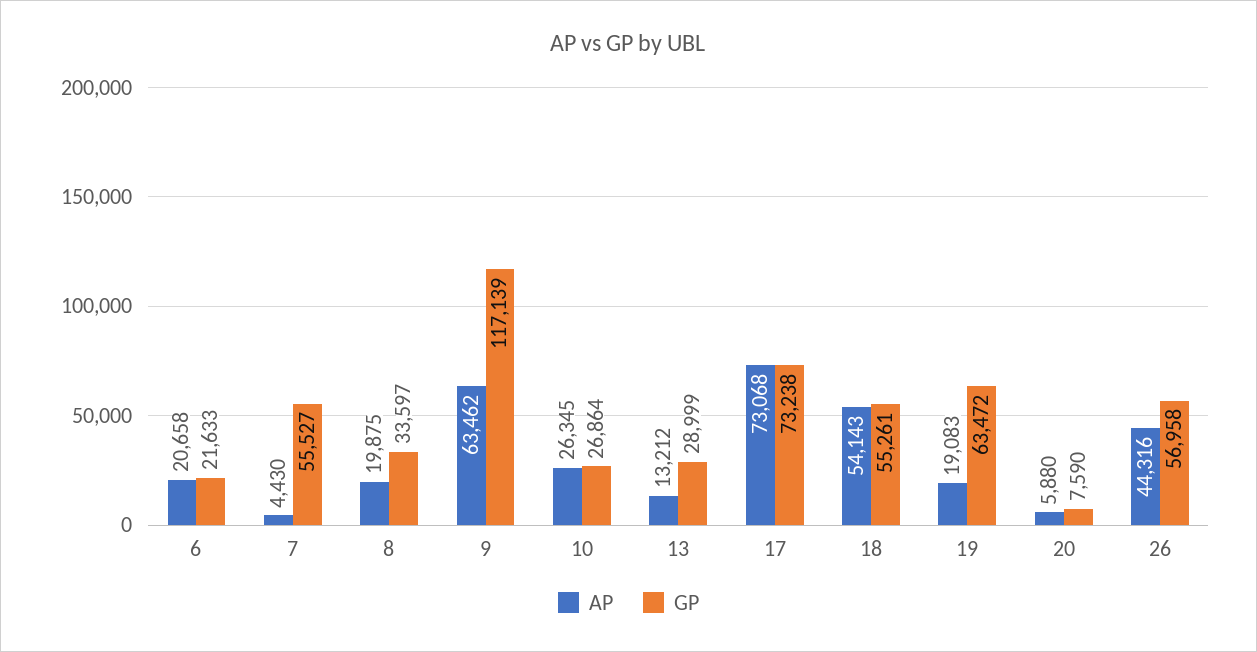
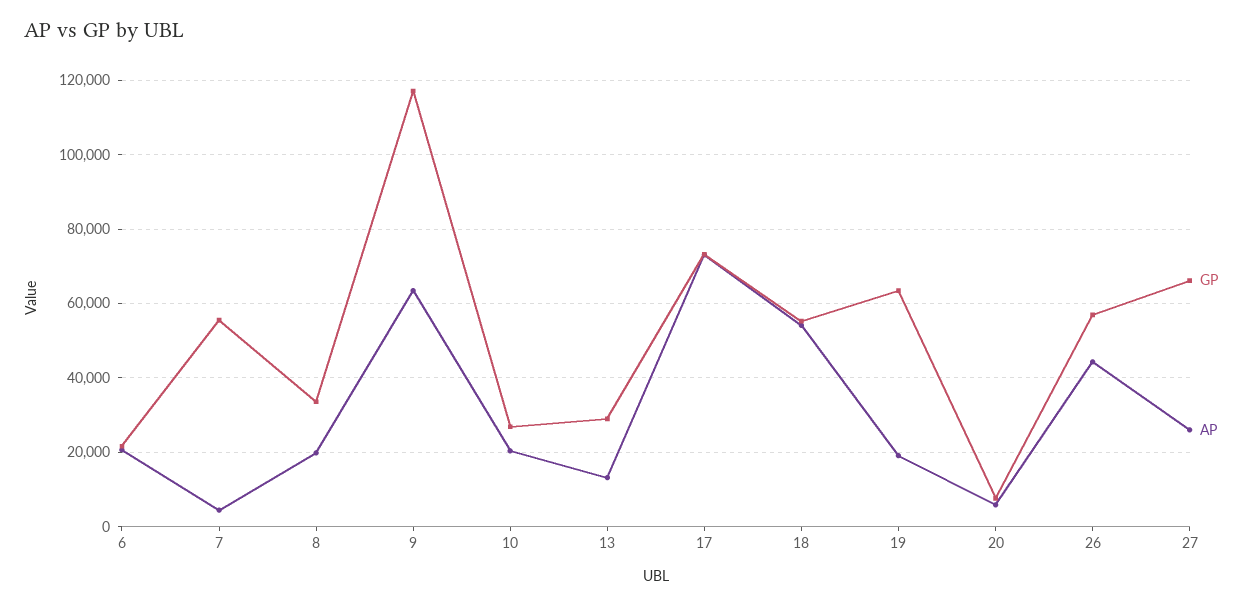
  {
    "AP": {
      "6": 20658,
      "7": 4430,
      "8": 19875,
      "9": 63462,
-     "10": 26345,
+     "10": 20000,
      "13": 13212,
      "17": 73068,
      "18": 54143,
      "19": 19083,
      "20": 5880,
-     "26": 44316
+     "26": 44316,
+     "27": 26000
    },
    "GP": {
      "6": 21633,
      "7": 55527,
      "8": 33597,
      "9": 117139,
      "10": 26864,
      "13": 28999,
      "17": 73238,
      "18": 55261,
      "19": 63472,
      "20": 7590,
-     "26": 56958
+     "26": 56958,
+     "27": 66000
    }
  }

